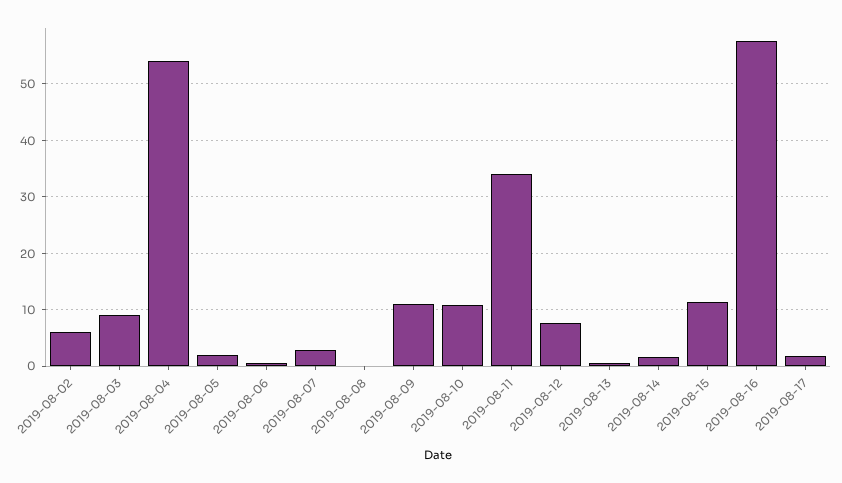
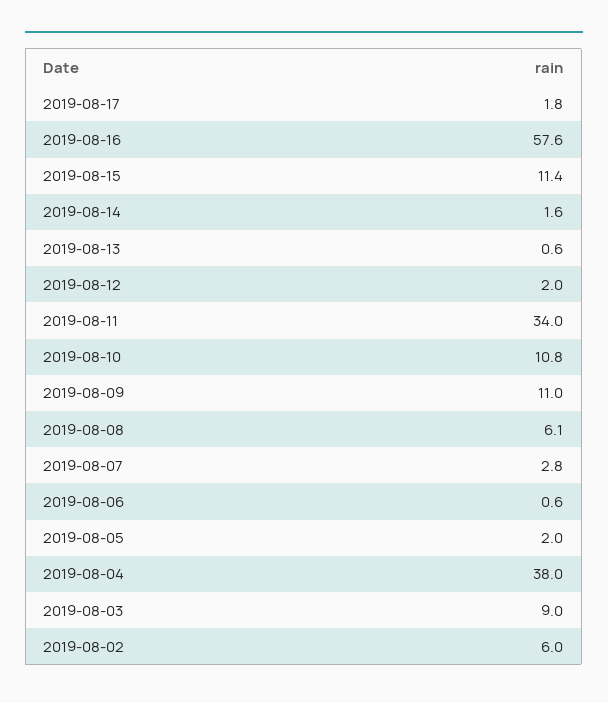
  {
    "2019-08-02": 6,
    "2019-08-03": 9,
-   "2019-08-04": 54,
+   "2019-08-04": 38,
    "2019-08-05": 2,
    "2019-08-06": 0.6,
    "2019-08-07": 2.8,
-   "2019-08-08": 0,
+   "2019-08-08": 6.1,
    "2019-08-09": 11,
    "2019-08-10": 10.8,
    "2019-08-11": 34,
-   "2019-08-12": 8,
+   "2019-08-12": 2,
    "2019-08-13": 0.6,
    "2019-08-14": 1.6,
    "2019-08-15": 11.4,
    "2019-08-16": 57.6,
    "2019-08-17": 1.8
  }

